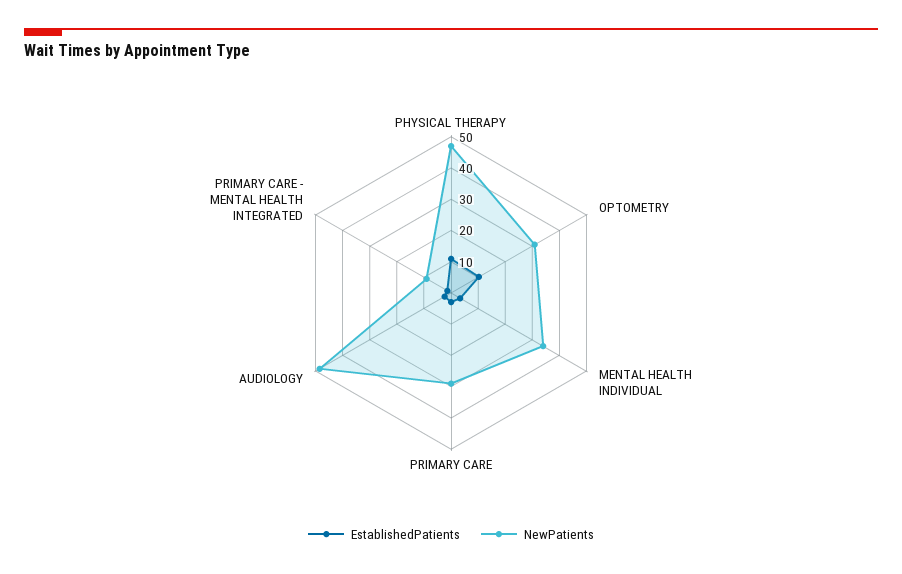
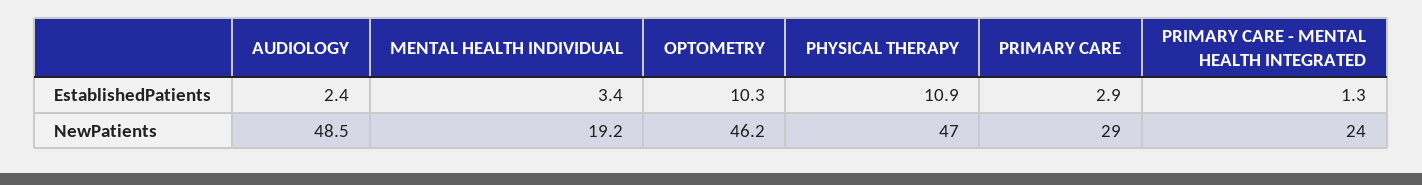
  {
    "EstablishedPatients": {
      "PHYSICAL THERAPY": 10.9,
      "OPTOMETRY": 10.3,
      "MENTAL HEALTH INDIVIDUAL": 3.4,
      "PRIMARY CARE": 2.9,
      "AUDIOLOGY": 2.4,
      "PRIMARY CARE - MENTAL HEALTH INTEGRATED": 1.3
    },
    "NewPatients": {
      "PHYSICAL THERAPY": 47,
-     "OPTOMETRY": 30,
+     "OPTOMETRY": 46.2,
-     "MENTAL HEALTH INDIVIDUAL": 35,
+     "MENTAL HEALTH INDIVIDUAL": 19.2,
      "PRIMARY CARE": 29,
      "AUDIOLOGY": 48.5,
-     "PRIMARY CARE - MENTAL HEALTH INTEGRATED": 10
+     "PRIMARY CARE - MENTAL HEALTH INTEGRATED": 24
    }
  }

